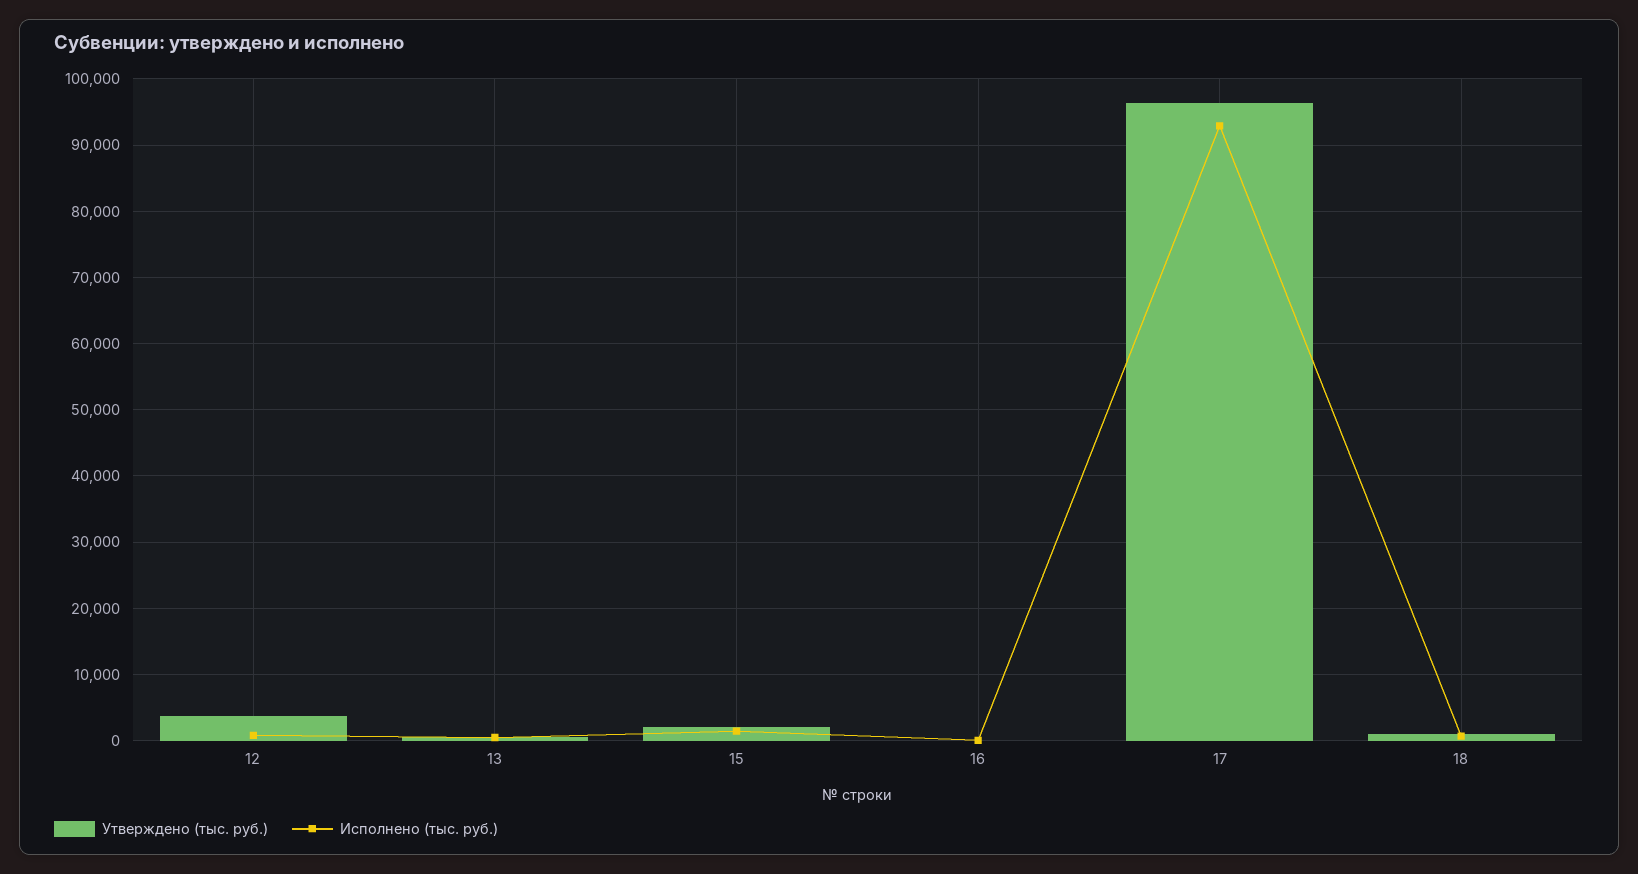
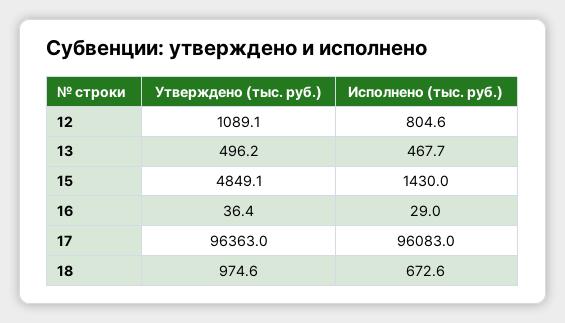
  {
    "Утверждено (тыс. руб.)": {
-     "12": 4000,
+     "12": 1089.1,
      "13": 496.2,
-     "15": 2000,
+     "15": 4849.1,
      "16": 36.4,
      "17": 96363,
      "18": 974.6
    },
    "Исполнено (тыс. руб.)": {
      "12": 804.6,
      "13": 467.7,
      "15": 1430,
      "16": 29,
-     "17": 93000,
+     "17": 96083,
      "18": 672.6
    }
  }

